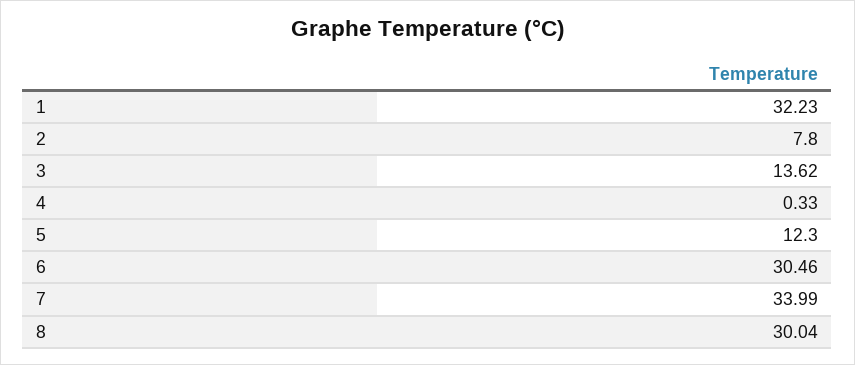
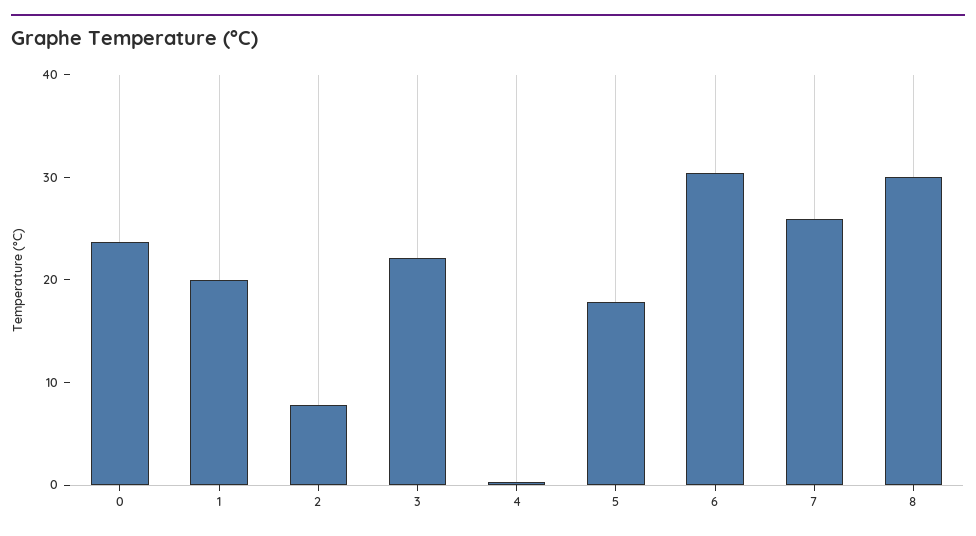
  {
-   "1": 32.23,
+   "1": 20,
    "2": 7.8,
-   "3": 13.62,
+   "3": 22,
    "4": 0.33,
-   "5": 12.3,
+   "5": 18,
    "6": 30.46,
-   "7": 33.99,
+   "7": 26,
-   "8": 30.04
+   "8": 30.04,
+   "0": 24
  }

